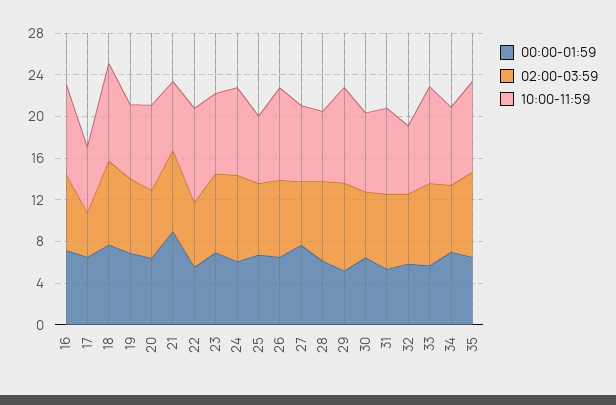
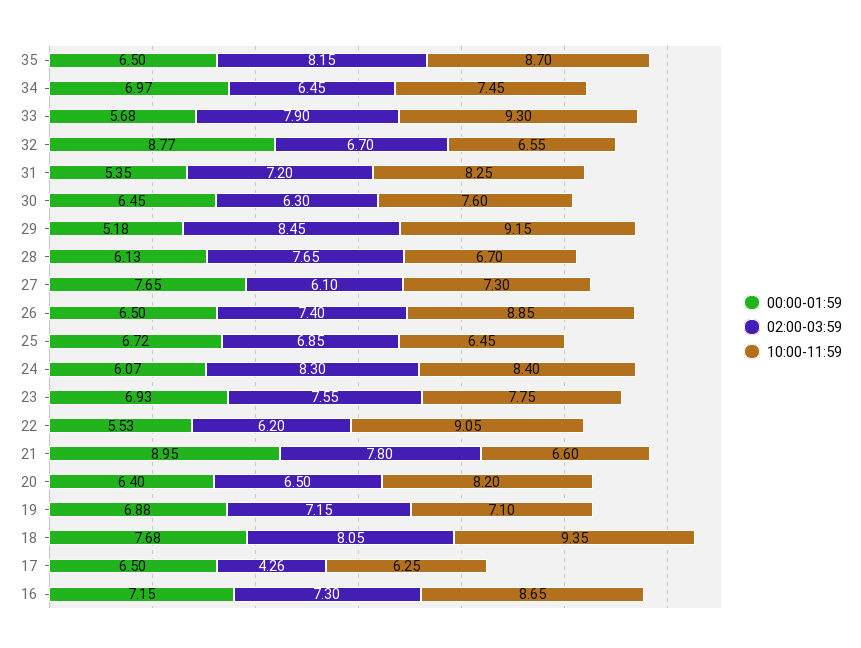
  {
    "00:00-01:59": {
      "16": 7.15,
      "17": 6.5,
      "18": 7.68,
      "19": 6.88,
      "20": 6.4,
      "21": 8.95,
      "22": 5.53,
      "23": 6.93,
      "24": 6.07,
      "25": 6.72,
      "26": 6.5,
      "27": 7.65,
      "28": 6.13,
      "29": 5.18,
      "30": 6.45,
      "31": 5.35,
-     "32": 6,
+     "32": 8.77,
      "33": 5.68,
      "34": 6.97,
      "35": 6.5
    },
    "02:00-03:59": {
      "16": 7.3,
      "17": 4.26,
      "18": 8.05,
      "19": 7.15,
      "20": 6.5,
      "21": 7.8,
      "22": 6.2,
      "23": 7.55,
      "24": 8.3,
      "25": 6.85,
      "26": 7.4,
      "27": 6.1,
      "28": 7.65,
      "29": 8.45,
      "30": 6.3,
      "31": 7.2,
      "32": 6.7,
      "33": 7.9,
      "34": 6.45,
      "35": 8.15
    },
    "10:00-11:59": {
      "16": 8.65,
      "17": 6.25,
      "18": 9.35,
      "19": 7.1,
      "20": 8.2,
      "21": 6.6,
      "22": 9.05,
      "23": 7.75,
      "24": 8.4,
      "25": 6.45,
      "26": 8.85,
      "27": 7.3,
      "28": 6.7,
      "29": 9.15,
      "30": 7.6,
      "31": 8.25,
      "32": 6.55,
      "33": 9.3,
      "34": 7.45,
      "35": 8.7
    }
  }

